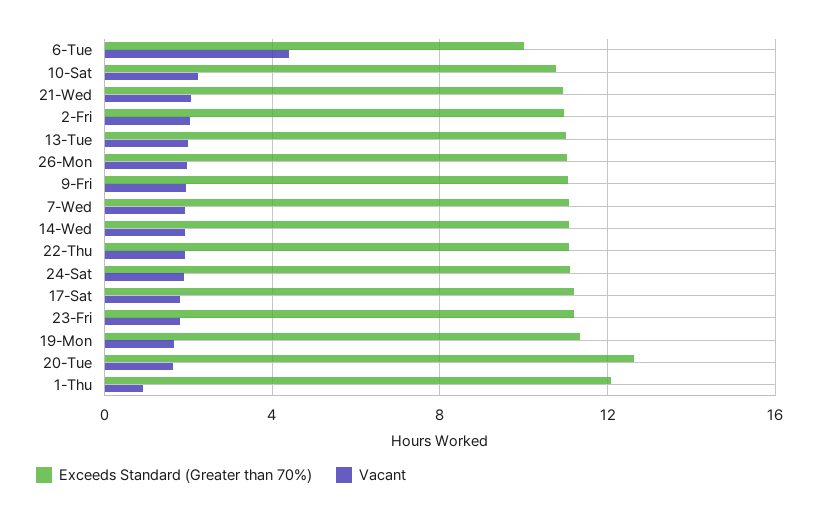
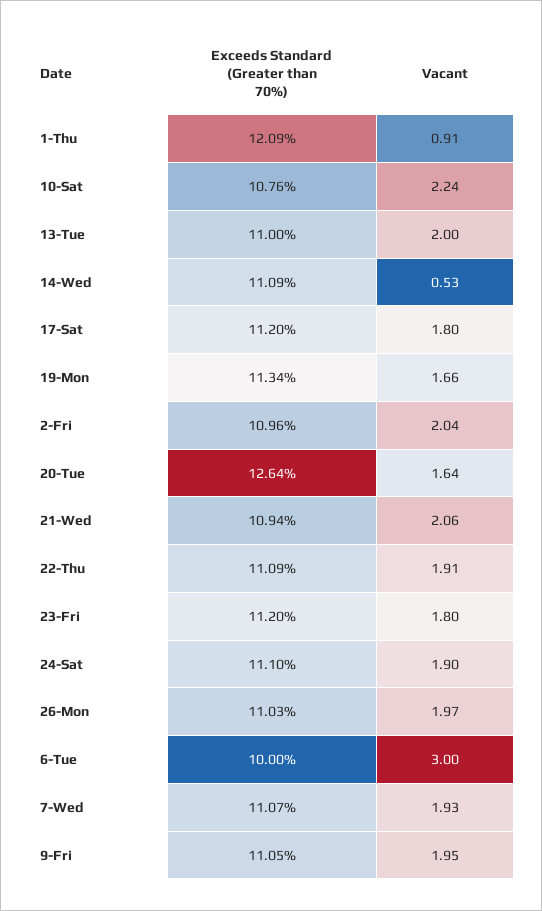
  {
    "Exceeds Standard (Greater than 70%)": {
      "6-Tue": 10,
      "10-Sat": 10.76,
      "21-Wed": 10.94,
      "2-Fri": 10.96,
      "13-Tue": 11,
      "26-Mon": 11.03,
      "9-Fri": 11.05,
      "7-Wed": 11.07,
      "14-Wed": 11.09,
      "22-Thu": 11.09,
      "24-Sat": 11.1,
      "17-Sat": 11.2,
      "23-Fri": 11.2,
      "19-Mon": 11.34,
      "20-Tue": 12.64,
      "1-Thu": 12.09
    },
    "Vacant": {
-     "6-Tue": 4.5,
+     "6-Tue": 3,
      "10-Sat": 2.24,
      "21-Wed": 2.06,
      "2-Fri": 2.04,
      "13-Tue": 2,
      "26-Mon": 1.97,
      "9-Fri": 1.95,
      "7-Wed": 1.93,
-     "14-Wed": 2,
+     "14-Wed": 0.53,
      "22-Thu": 1.91,
      "24-Sat": 1.9,
      "17-Sat": 1.8,
      "23-Fri": 1.8,
      "19-Mon": 1.66,
      "20-Tue": 1.64,
      "1-Thu": 0.91
    }
  }

